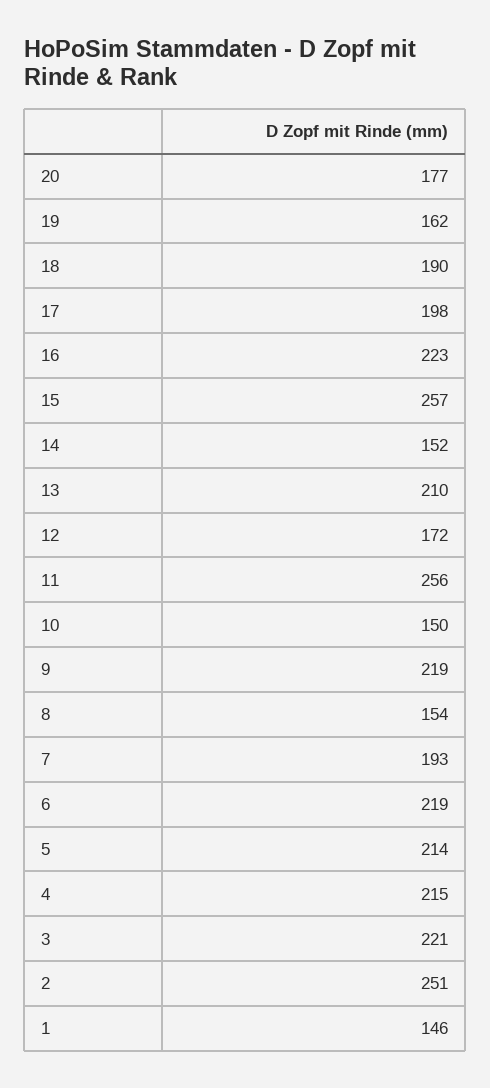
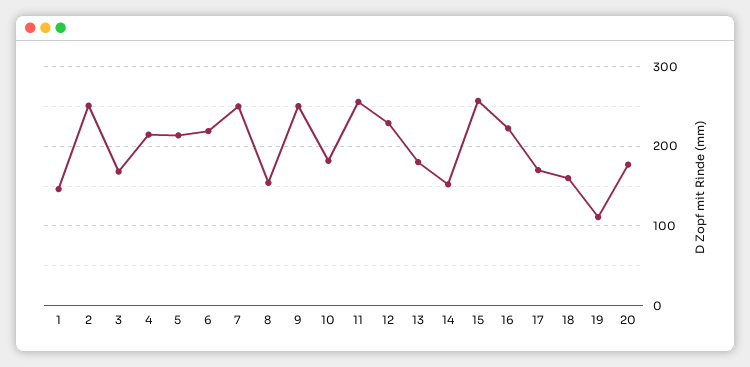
  {
    "20": 177,
-   "19": 162,
+   "19": 110,
-   "18": 190,
+   "18": 160,
-   "17": 198,
+   "17": 170,
    "16": 223,
    "15": 257,
    "14": 152,
-   "13": 210,
+   "13": 180,
-   "12": 172,
+   "12": 230,
    "11": 256,
-   "10": 150,
+   "10": 180,
-   "9": 219,
+   "9": 250,
    "8": 154,
-   "7": 193,
+   "7": 250,
    "6": 219,
    "5": 214,
    "4": 215,
-   "3": 221,
+   "3": 170,
    "2": 251,
    "1": 146
  }

